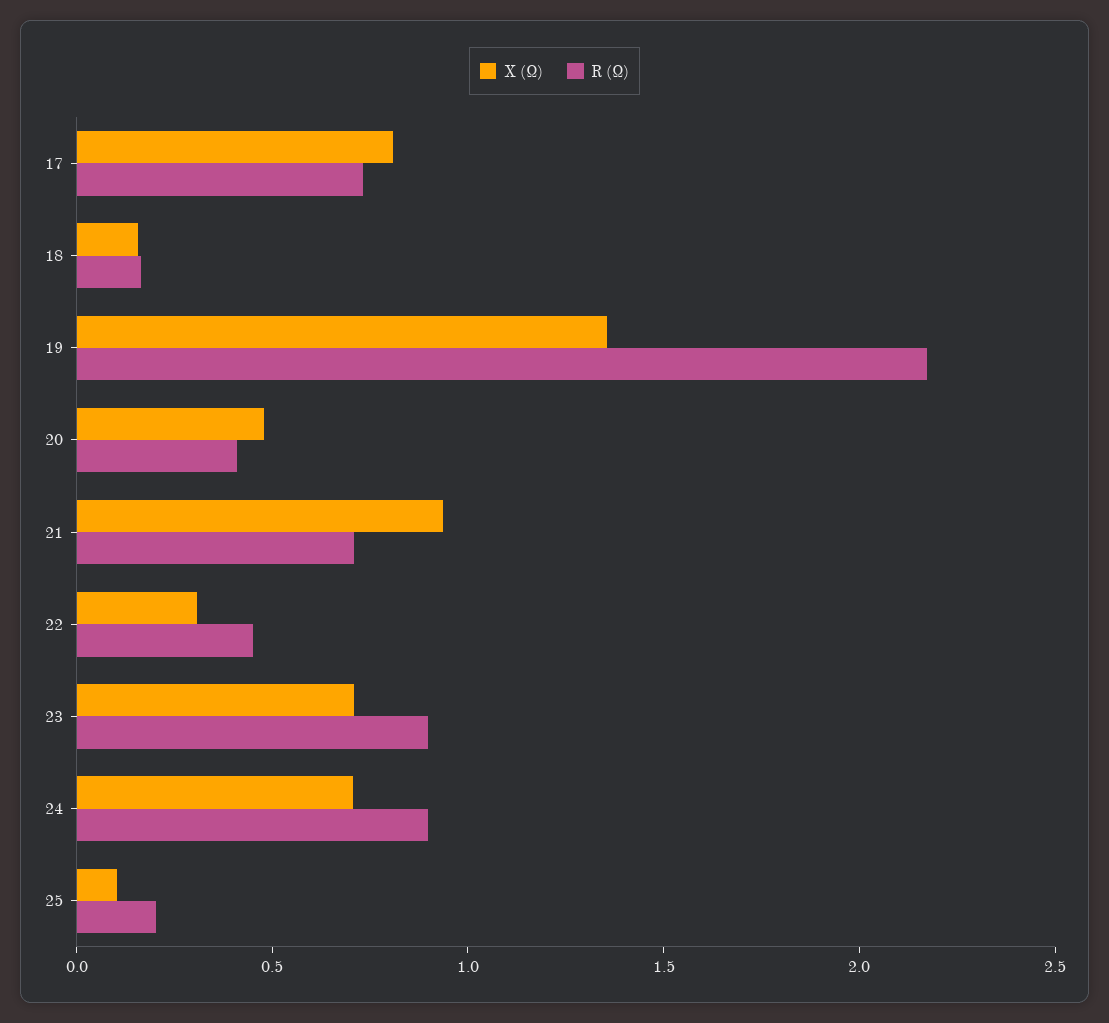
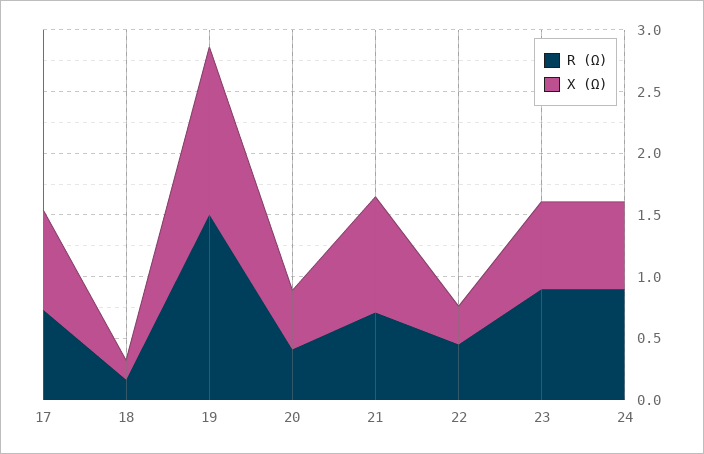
  {
    "X (Ω)": {
      "17": 0.8,
      "18": 0.2,
      "19": 1.4,
      "20": 0.5,
      "21": 0.9,
      "22": 0.3,
      "23": 0.7,
-     "24": 0.7,
+     "24": 0.7
-     "25": 0.1
    },
    "R (Ω)": {
      "17": 0.7,
      "18": 0.2,
-     "19": 2.2,
+     "19": 1.5,
      "20": 0.4,
      "21": 0.7,
      "22": 0.5,
      "23": 0.9,
-     "24": 0.9,
+     "24": 0.9
-     "25": 0.2
    }
  }

